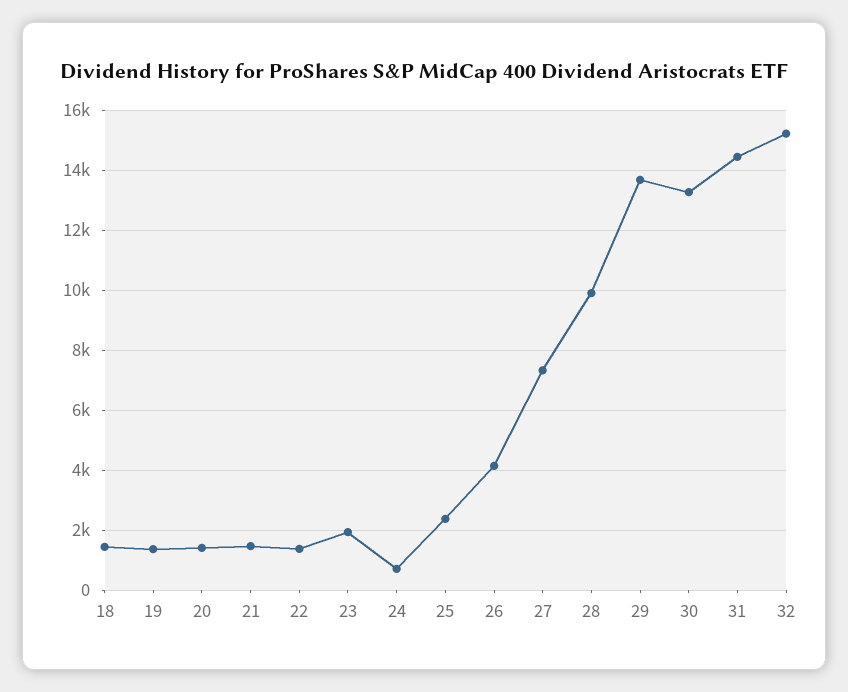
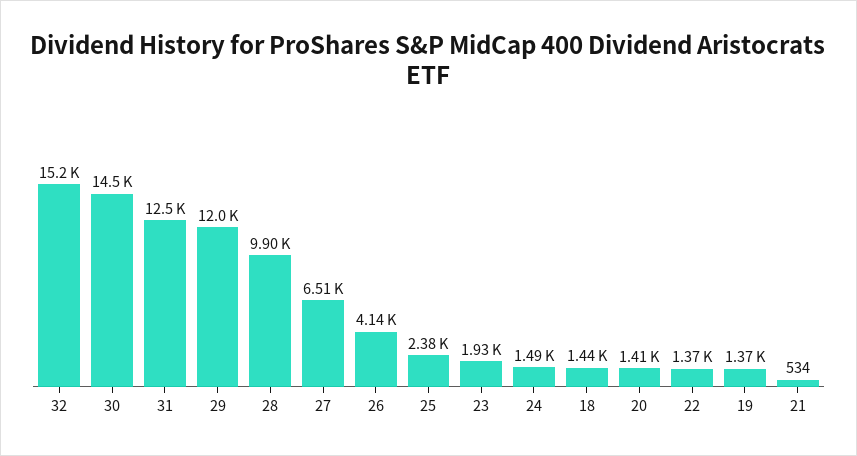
  {
    "18": 1440,
    "19": 1370,
    "20": 1410,
-   "21": 1500,
+   "21": 534,
    "22": 1370,
    "23": 1930,
-   "24": 750,
+   "24": 1490,
    "25": 2380,
    "26": 4140,
-   "27": 7250,
+   "27": 6510,
    "28": 9900,
-   "29": 13750,
+   "29": 12000,
-   "30": 13250,
+   "30": 14500,
-   "31": 14500,
+   "31": 12500,
    "32": 15200
  }

